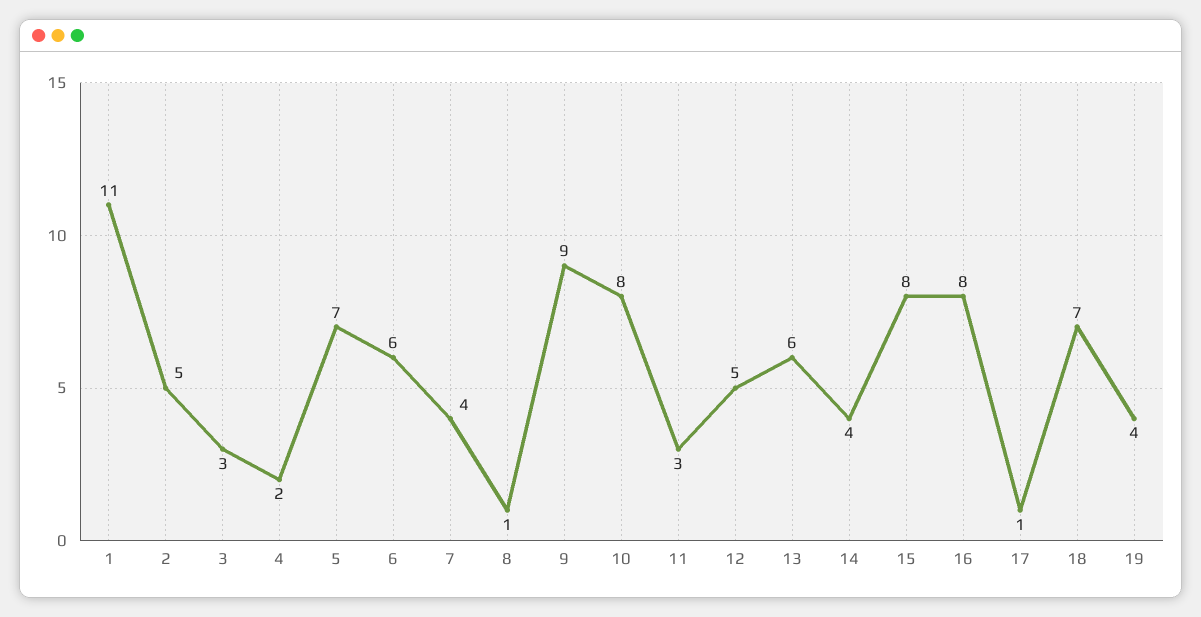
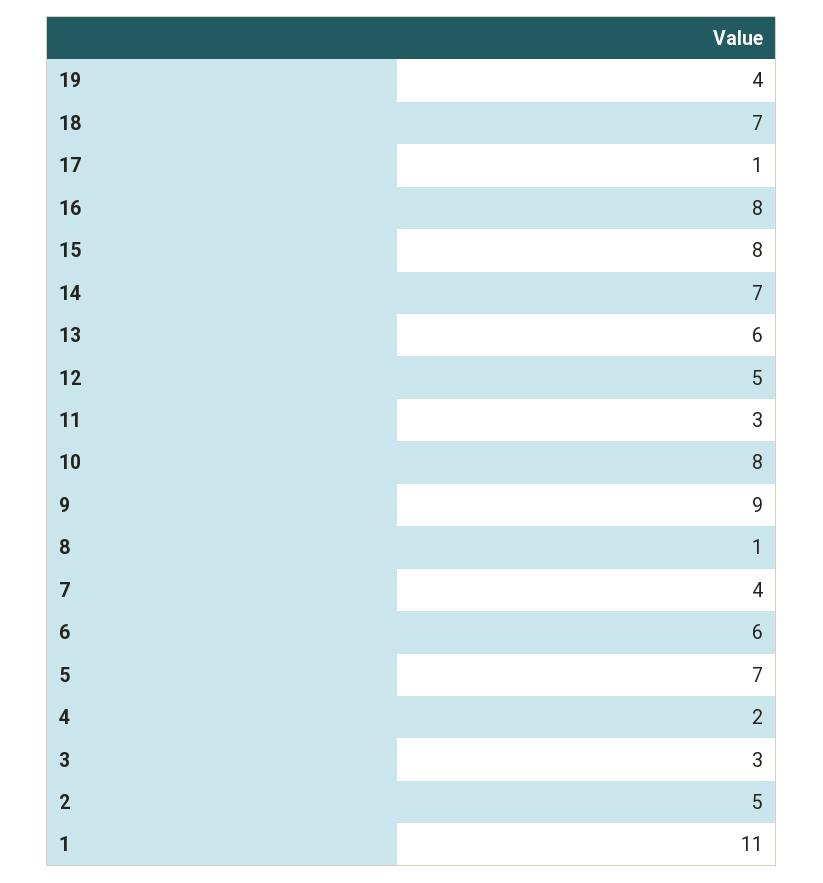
  {
    "1": 11,
    "2": 5,
    "3": 3,
    "4": 2,
    "5": 7,
    "6": 6,
    "7": 4,
    "8": 1,
    "9": 9,
    "10": 8,
    "11": 3,
    "12": 5,
    "13": 6,
-   "14": 4,
+   "14": 7,
    "15": 8,
    "16": 8,
    "17": 1,
    "18": 7,
    "19": 4
  }

